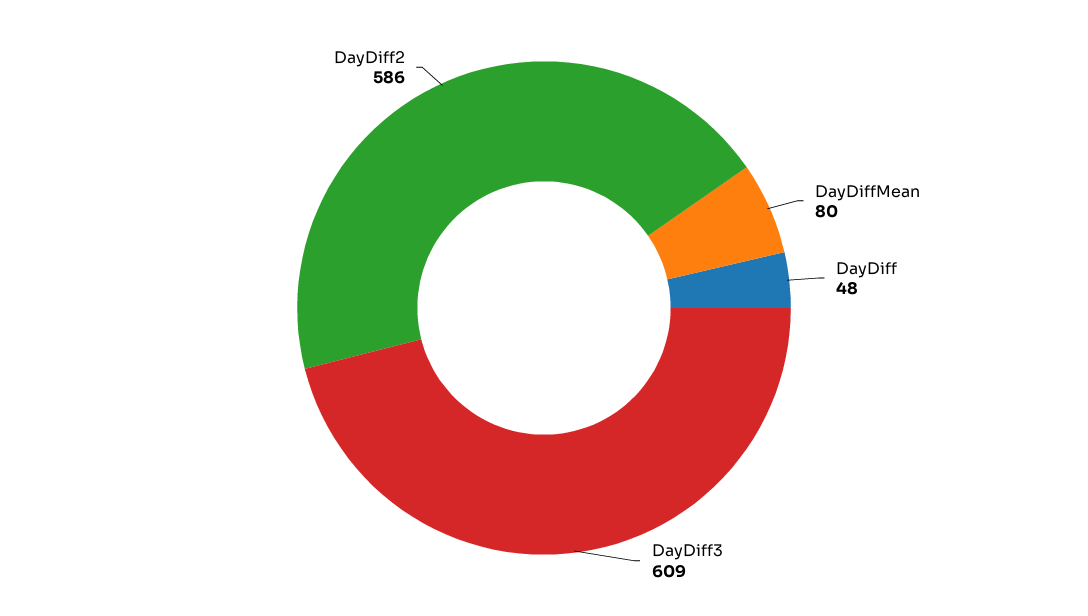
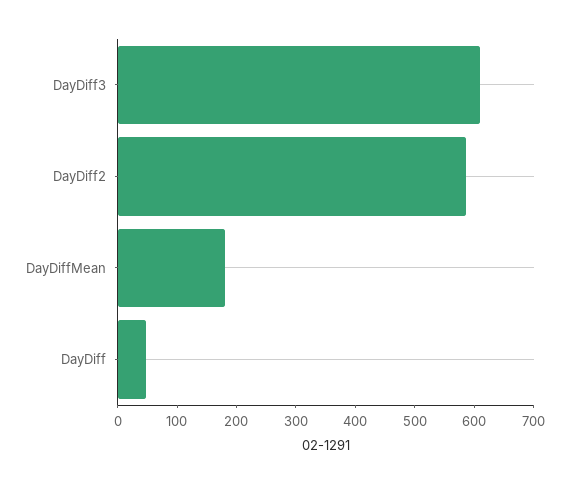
  {
-   "DayDiffMean": 80,
+   "DayDiffMean": 180,
    "DayDiff": 48,
    "DayDiff3": 609,
    "DayDiff2": 586
  }

